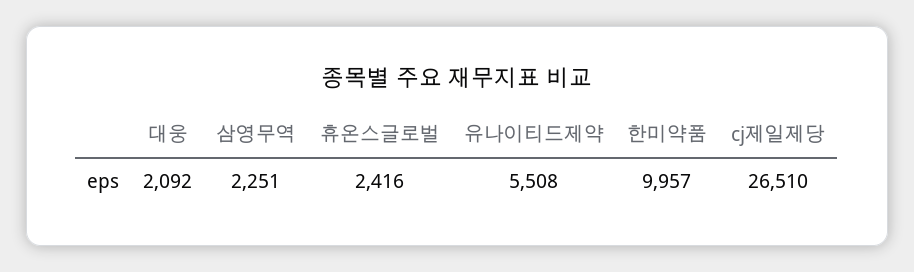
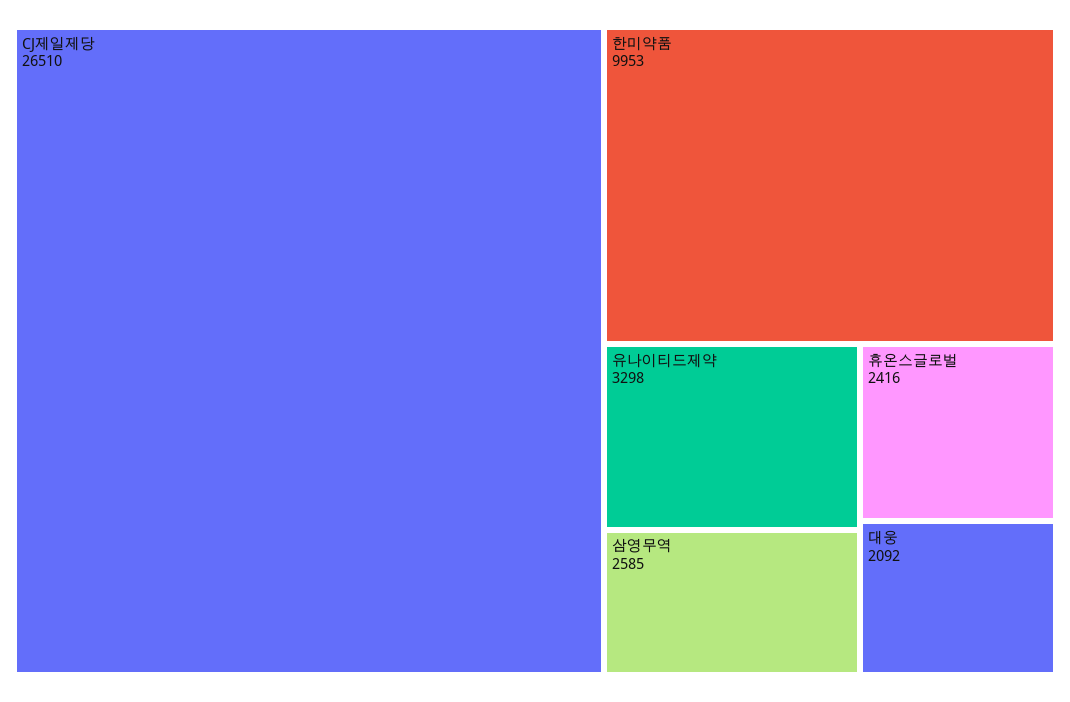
  {
    "대웅": 2092,
-   "삼영무역": 2251,
+   "삼영무역": 2585,
    "휴온스글로벌": 2416,
-   "유나이티드제약": 5508,
+   "유나이티드제약": 3298,
-   "한미약품": 9957,
+   "한미약품": 9953,
    "cj제일제당": 26510
  }

